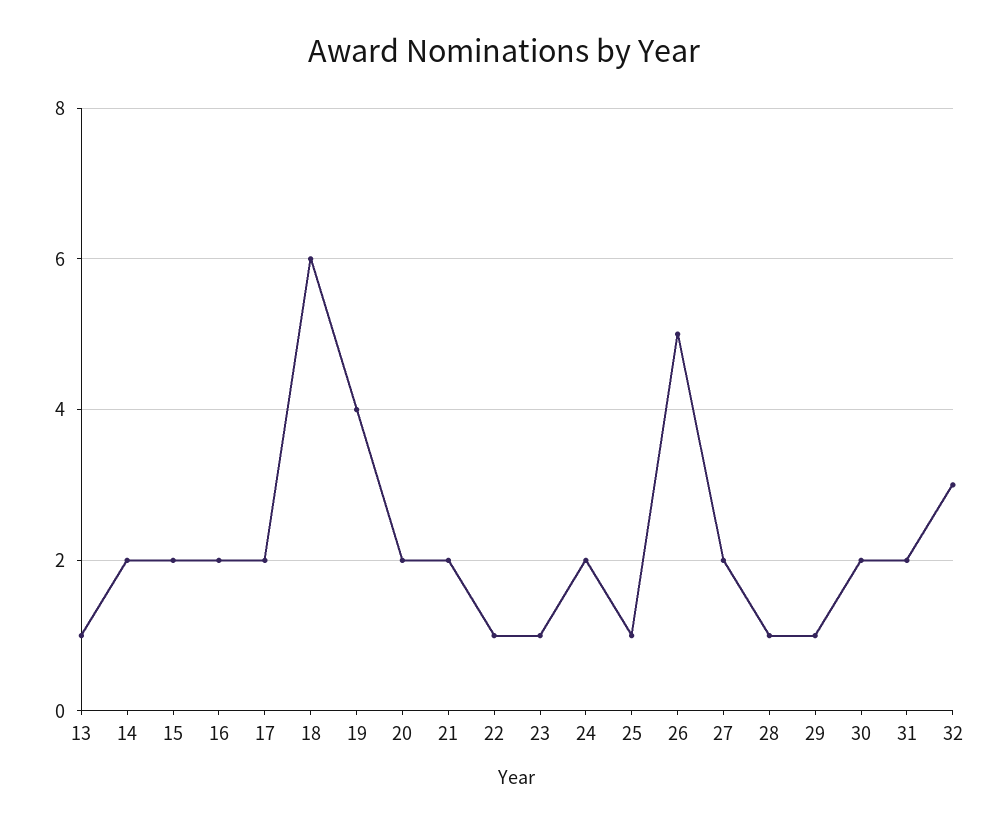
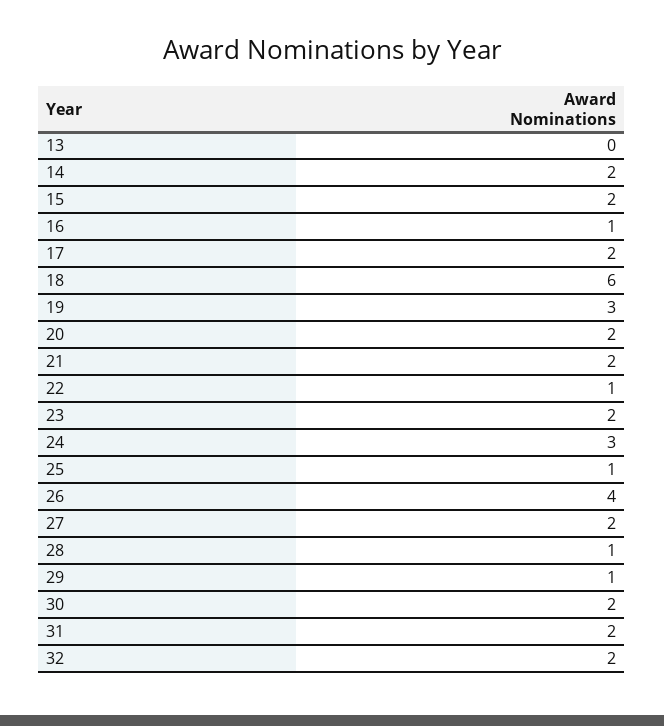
  {
-   "13": 1,
+   "13": 0,
    "14": 2,
    "15": 2,
-   "16": 2,
+   "16": 1,
    "17": 2,
    "18": 6,
-   "19": 4,
+   "19": 3,
    "20": 2,
    "21": 2,
    "22": 1,
-   "23": 1,
+   "23": 2,
-   "24": 2,
+   "24": 3,
    "25": 1,
-   "26": 5,
+   "26": 4,
    "27": 2,
    "28": 1,
    "29": 1,
    "30": 2,
    "31": 2,
-   "32": 3
+   "32": 2
  }

